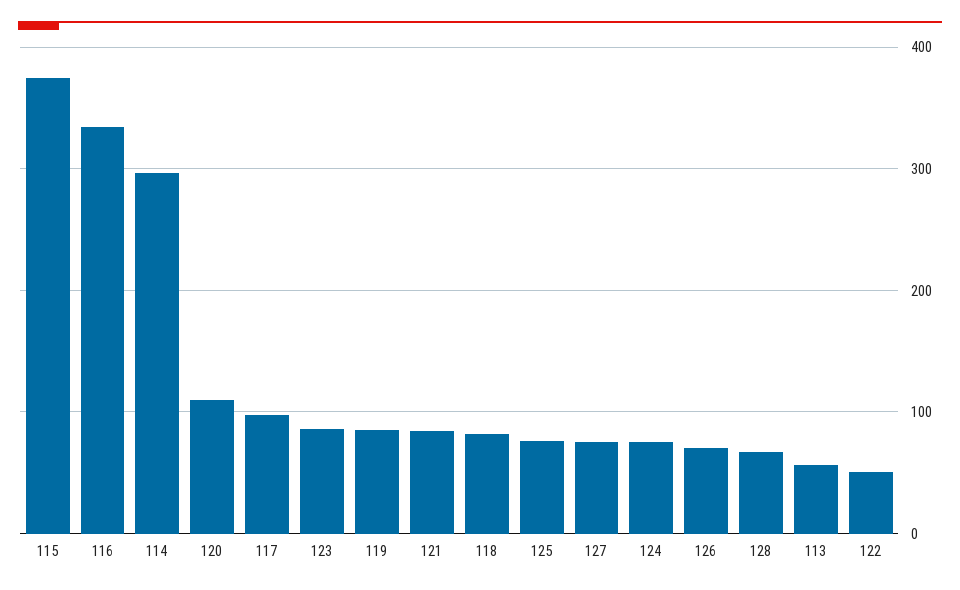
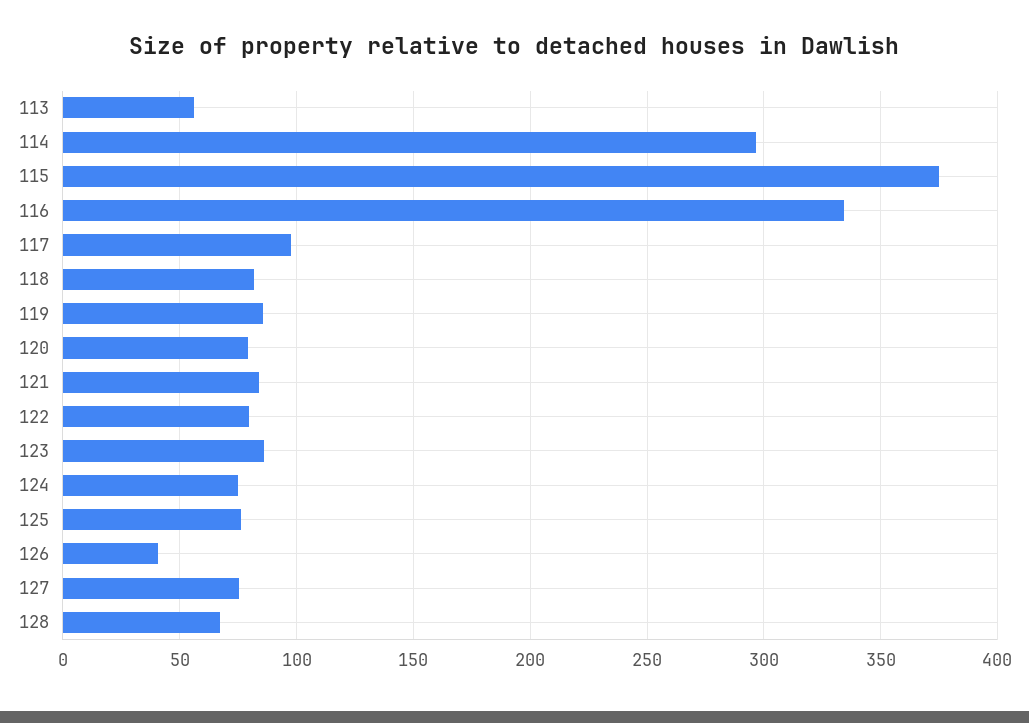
  {
    "115": 375,
    "116": 335,
    "114": 295,
-   "120": 110,
+   "120": 80,
    "117": 100,
    "123": 85,
    "119": 85,
    "121": 85,
    "118": 80,
    "125": 75,
    "127": 75,
    "124": 75,
-   "126": 70,
+   "126": 40,
    "128": 65,
    "113": 55,
-   "122": 50
+   "122": 80
  }

